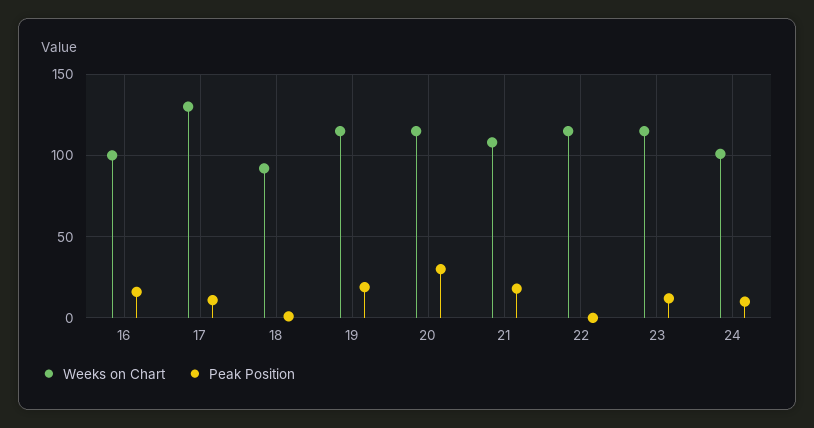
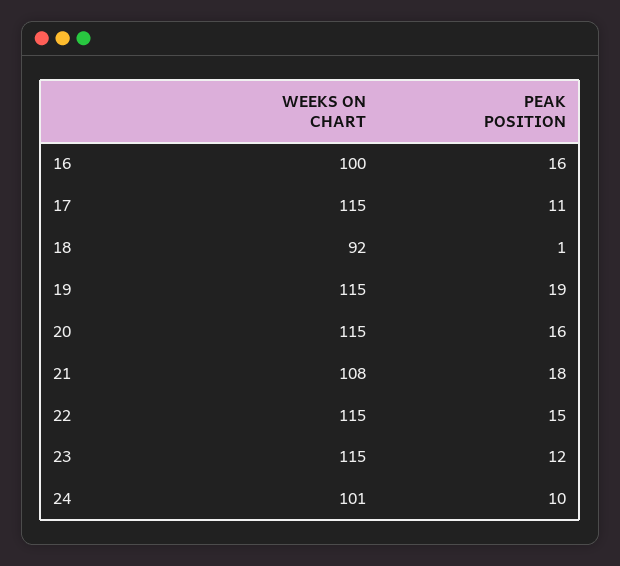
  {
    "Weeks on Chart": {
      "16": 100,
-     "17": 130,
+     "17": 115,
      "18": 92,
      "19": 115,
      "20": 115,
      "21": 108,
      "22": 115,
      "23": 115,
      "24": 101
    },
    "Peak Position": {
      "16": 16,
      "17": 11,
      "18": 1,
      "19": 19,
-     "20": 30,
+     "20": 16,
      "21": 18,
-     "22": 0,
+     "22": 15,
      "23": 12,
      "24": 10
    }
  }

